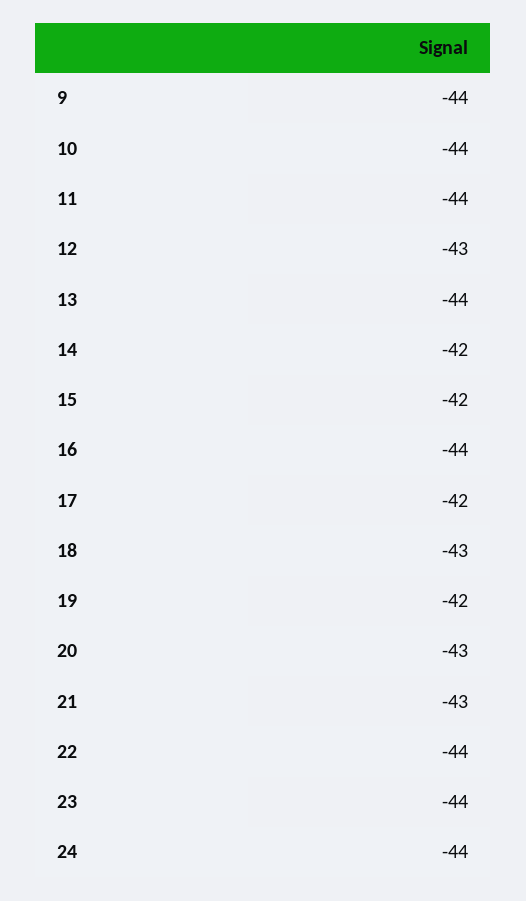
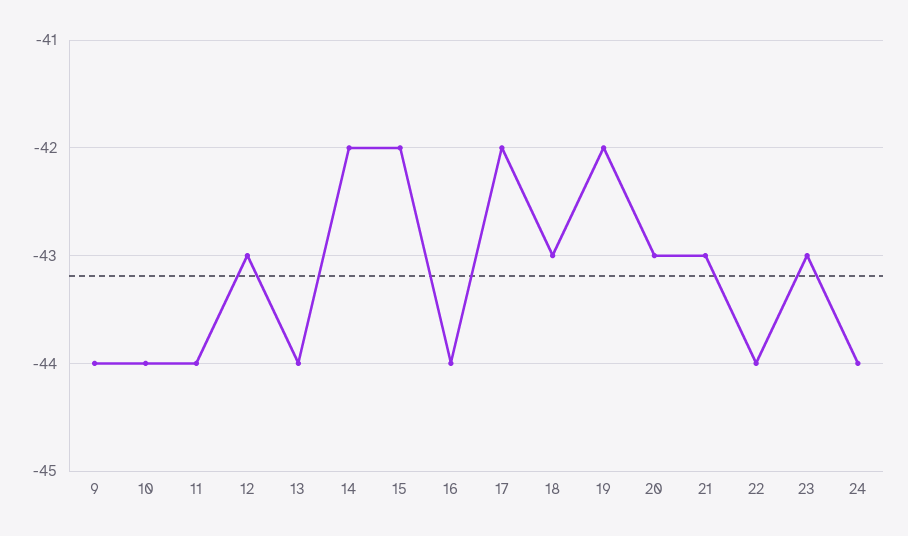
  {
    "9": -44,
    "10": -44,
    "11": -44,
    "12": -43,
    "13": -44,
    "14": -42,
    "15": -42,
    "16": -44,
    "17": -42,
    "18": -43,
    "19": -42,
    "20": -43,
    "21": -43,
    "22": -44,
-   "23": -44,
+   "23": -43,
    "24": -44
  }

